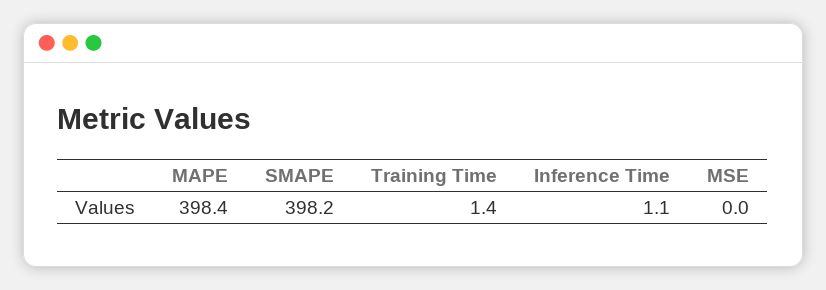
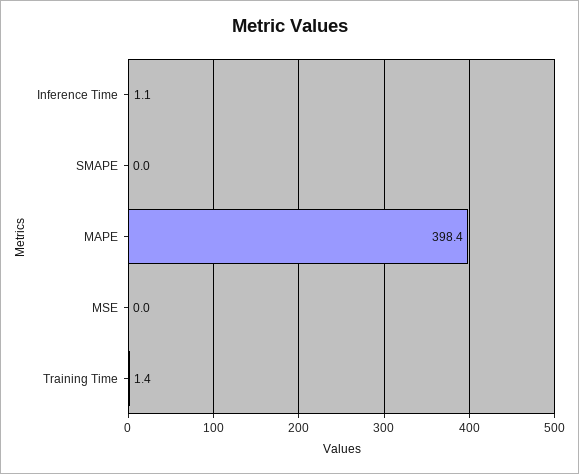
  {
    "MAPE": 398.4,
-   "SMAPE": 398.2,
+   "SMAPE": 0,
    "Training Time": 1.4,
    "Inference Time": 1.1,
    "MSE": 0
  }

